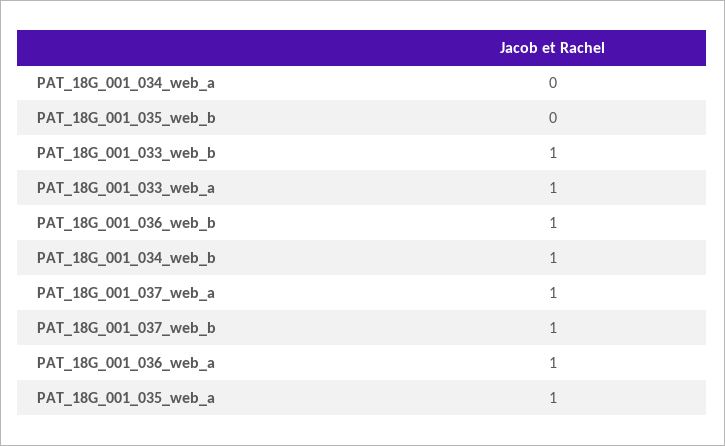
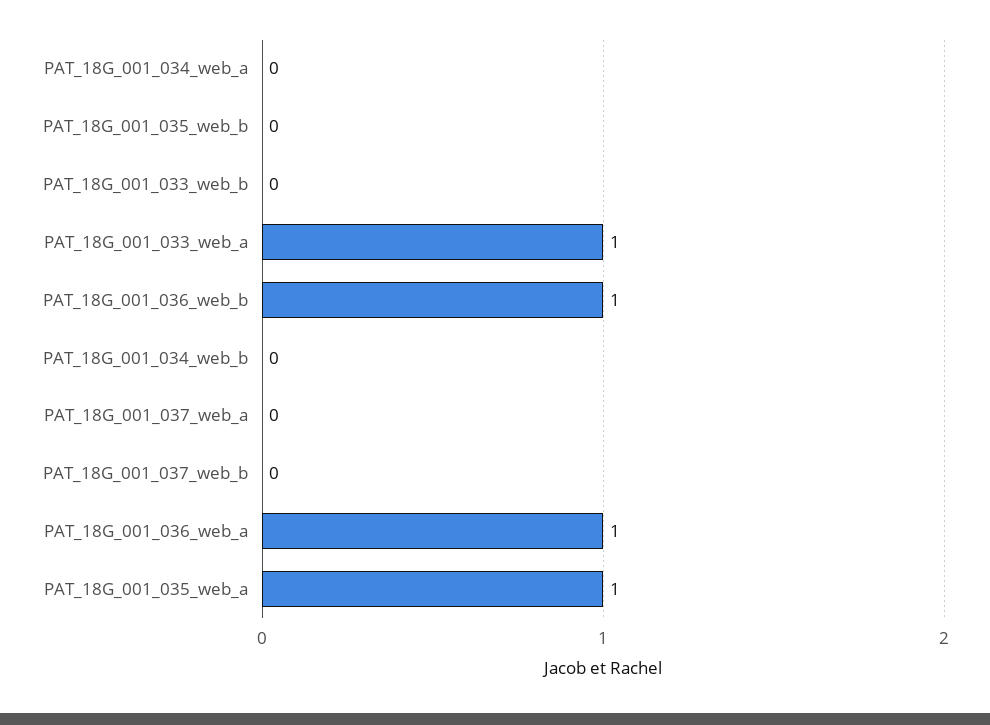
  {
    "PAT_18G_001_034_web_a": 0,
    "PAT_18G_001_035_web_b": 0,
-   "PAT_18G_001_033_web_b": 1,
+   "PAT_18G_001_033_web_b": 0,
    "PAT_18G_001_033_web_a": 1,
    "PAT_18G_001_036_web_b": 1,
-   "PAT_18G_001_034_web_b": 1,
+   "PAT_18G_001_034_web_b": 0,
-   "PAT_18G_001_037_web_a": 1,
+   "PAT_18G_001_037_web_a": 0,
-   "PAT_18G_001_037_web_b": 1,
+   "PAT_18G_001_037_web_b": 0,
    "PAT_18G_001_036_web_a": 1,
    "PAT_18G_001_035_web_a": 1
  }

